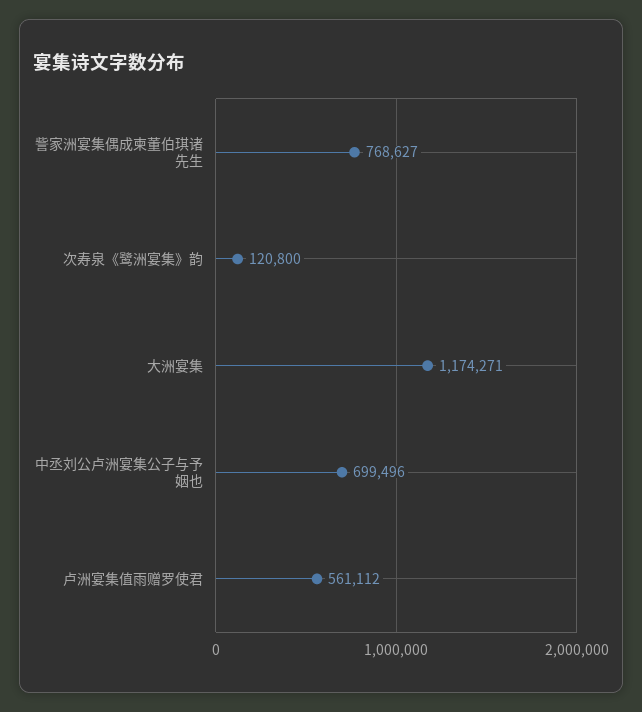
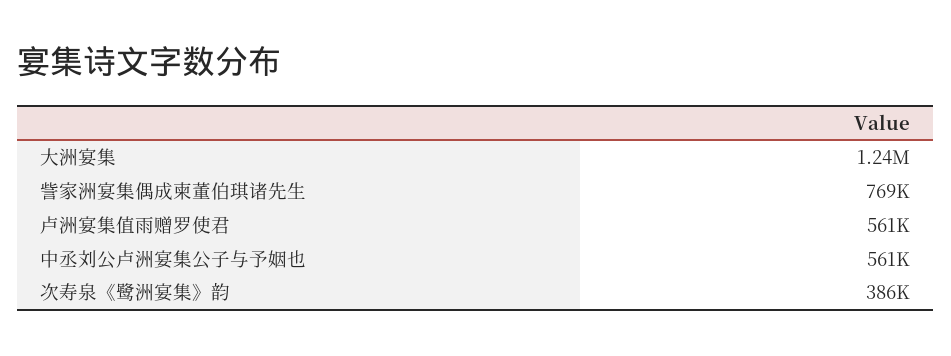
  {
    "訾家洲宴集偶成柬董伯琪诸先生": 768627,
-   "次寿泉《鹭洲宴集》韵": 120800,
+   "次寿泉《鹭洲宴集》韵": 386000,
-   "大洲宴集": 1174271,
+   "大洲宴集": 1240000,
-   "中丞刘公卢洲宴集公子与予姻也": 699496,
+   "中丞刘公卢洲宴集公子与予姻也": 561000,
    "卢洲宴集值雨赠罗使君": 561112
  }

